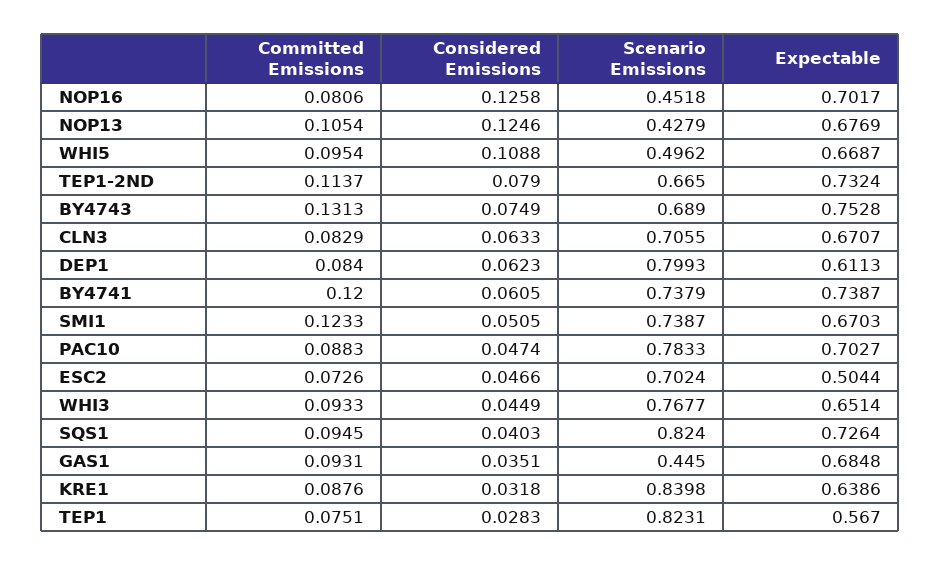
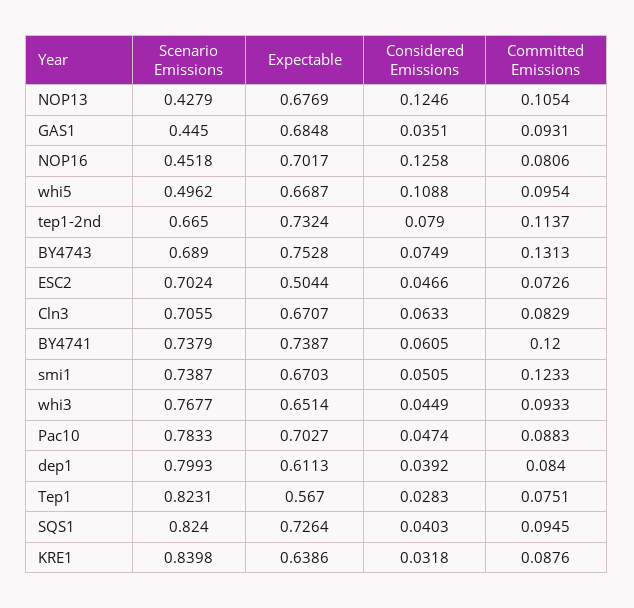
  {
    "Committed Emissions": {
      "NOP16": 0.0806,
      "NOP13": 0.1054,
      "WHI5": 0.0954,
      "TEP1-2ND": 0.1137,
      "BY4743": 0.1313,
      "CLN3": 0.0829,
      "DEP1": 0.084,
      "BY4741": 0.12,
      "SMI1": 0.1233,
      "PAC10": 0.0883,
      "ESC2": 0.0726,
      "WHI3": 0.0933,
      "SQS1": 0.0945,
      "GAS1": 0.0931,
      "KRE1": 0.0876,
      "TEP1": 0.0751
    },
    "Considered Emissions": {
      "NOP16": 0.1258,
      "NOP13": 0.1246,
      "WHI5": 0.1088,
      "TEP1-2ND": 0.079,
      "BY4743": 0.0749,
      "CLN3": 0.0633,
-     "DEP1": 0.0623,
+     "DEP1": 0.0392,
      "BY4741": 0.0605,
      "SMI1": 0.0505,
      "PAC10": 0.0474,
      "ESC2": 0.0466,
      "WHI3": 0.0449,
      "SQS1": 0.0403,
      "GAS1": 0.0351,
      "KRE1": 0.0318,
      "TEP1": 0.0283
    },
    "Scenario Emissions": {
      "NOP16": 0.4518,
      "NOP13": 0.4279,
      "WHI5": 0.4962,
      "TEP1-2ND": 0.665,
      "BY4743": 0.689,
      "CLN3": 0.7055,
      "DEP1": 0.7993,
      "BY4741": 0.7379,
      "SMI1": 0.7387,
      "PAC10": 0.7833,
      "ESC2": 0.7024,
      "WHI3": 0.7677,
      "SQS1": 0.824,
      "GAS1": 0.445,
      "KRE1": 0.8398,
      "TEP1": 0.8231
    },
    "Expectable": {
      "NOP16": 0.7017,
      "NOP13": 0.6769,
      "WHI5": 0.6687,
      "TEP1-2ND": 0.7324,
      "BY4743": 0.7528,
      "CLN3": 0.6707,
      "DEP1": 0.6113,
      "BY4741": 0.7387,
      "SMI1": 0.6703,
      "PAC10": 0.7027,
      "ESC2": 0.5044,
      "WHI3": 0.6514,
      "SQS1": 0.7264,
      "GAS1": 0.6848,
      "KRE1": 0.6386,
      "TEP1": 0.567
    }
  }

